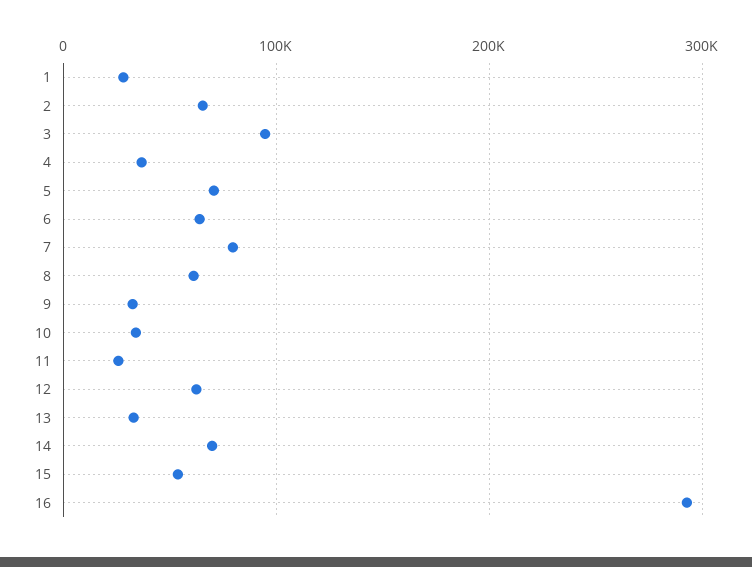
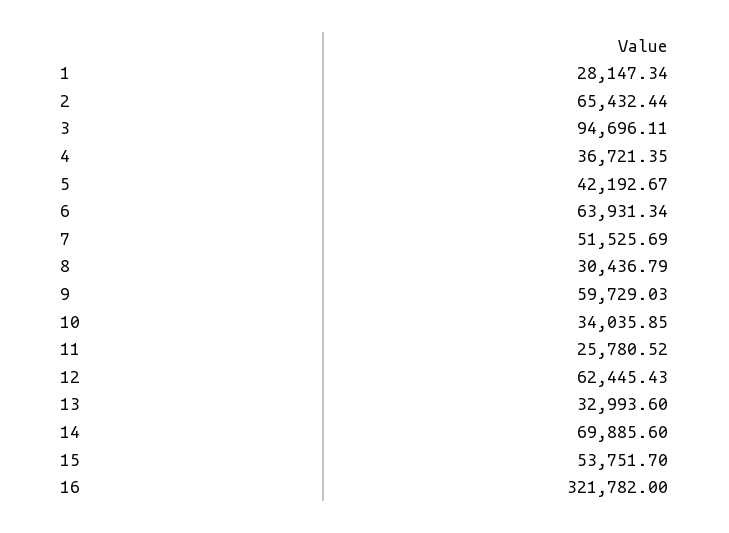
  {
    "1": 28147.34,
    "2": 65432.44,
    "3": 94696.11,
    "4": 36721.35,
-   "5": 70000,
+   "5": 42192.67,
    "6": 63931.34,
-   "7": 80000,
+   "7": 51525.69,
-   "8": 60000,
+   "8": 30436.79,
-   "9": 30000,
+   "9": 59729.03,
    "10": 34035.85,
    "11": 25780.52,
    "12": 62445.43,
    "13": 32993.6,
    "14": 69885.6,
    "15": 53751.7,
-   "16": 290000
+   "16": 321782
  }

